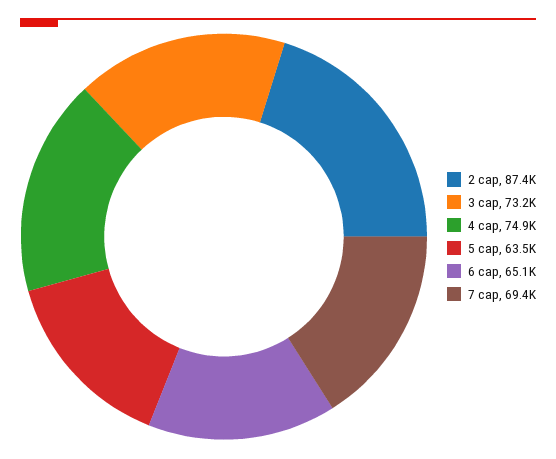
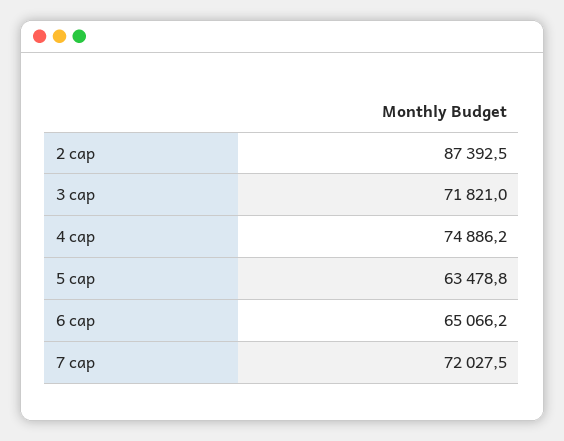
  {
    "2 сар": 87392.5,
-   "3 сар": 73200,
+   "3 сар": 71821,
    "4 сар": 74886.2,
    "5 сар": 63478.8,
    "6 сар": 65066.2,
-   "7 сар": 69400
+   "7 сар": 72027.5
  }

